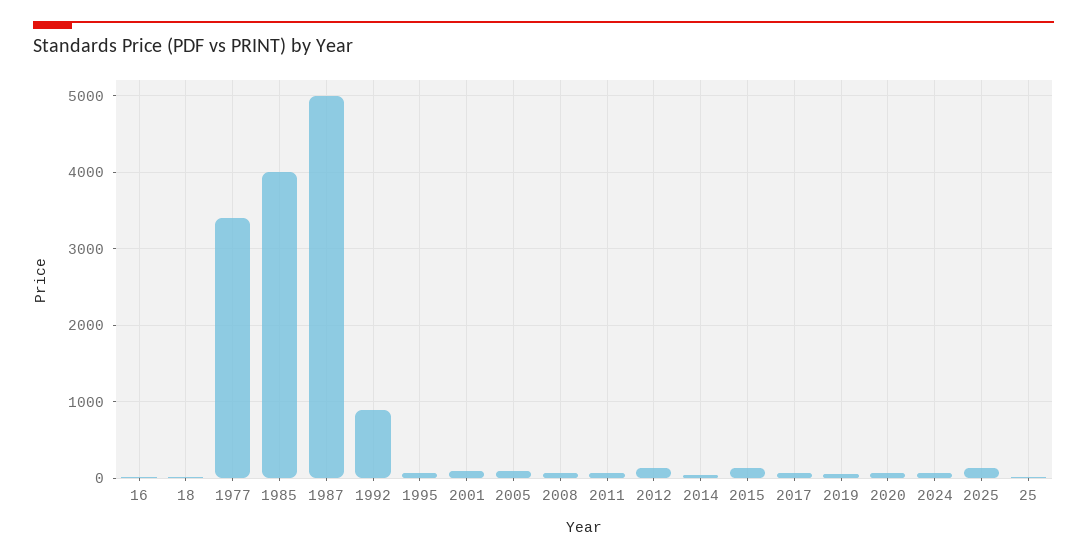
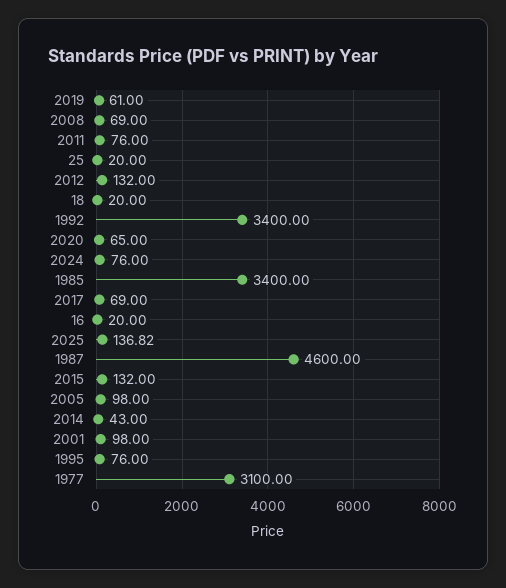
  {
    "16": 20,
    "18": 20,
-   "1977": 3400,
+   "1977": 3100,
-   "1985": 4000,
+   "1985": 3400,
-   "1987": 5000,
+   "1987": 4600,
-   "1992": 900,
+   "1992": 3400,
    "1995": 76,
    "2001": 98,
    "2005": 98,
    "2008": 69,
    "2011": 76,
    "2012": 132,
    "2014": 43,
    "2015": 132,
    "2017": 69,
    "2019": 61,
    "2020": 65,
    "2024": 76,
    "2025": 136.82,
    "25": 20
  }

